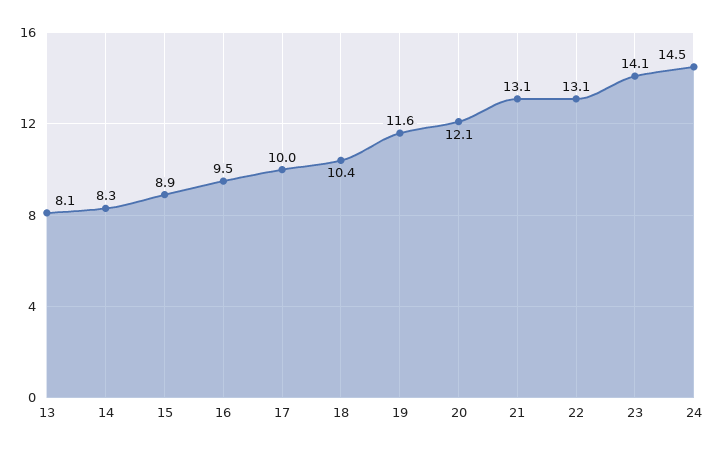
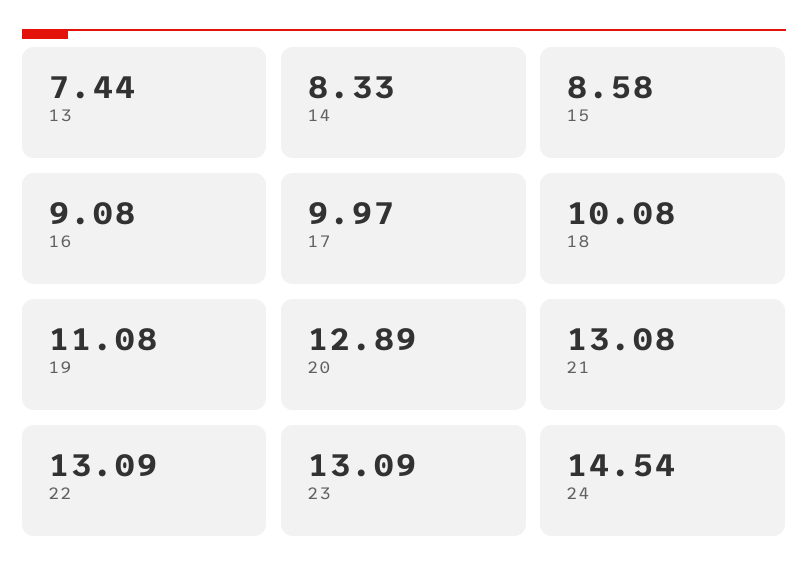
  {
-   "13": 8.1,
+   "13": 7.44,
    "14": 8.33,
-   "15": 8.9,
+   "15": 8.58,
-   "16": 9.5,
+   "16": 9.08,
    "17": 9.97,
-   "18": 10.4,
+   "18": 10.08,
-   "19": 11.6,
+   "19": 11.08,
-   "20": 12.1,
+   "20": 12.89,
    "21": 13.08,
    "22": 13.09,
-   "23": 14.1,
+   "23": 13.09,
    "24": 14.54
  }

